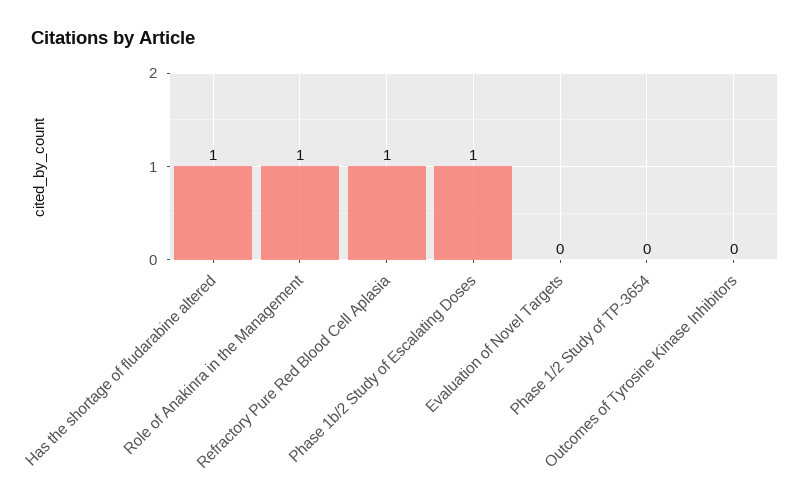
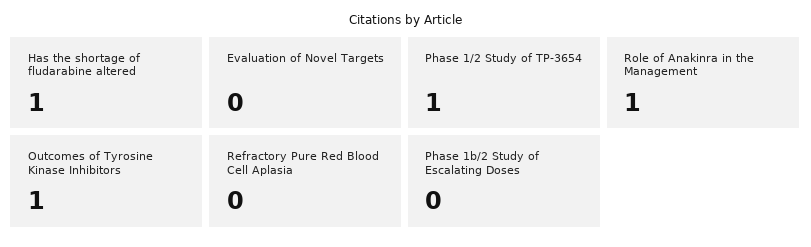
  {
    "Has the shortage of fludarabine altered": 1,
    "Role of Anakinra in the Management": 1,
-   "Refractory Pure Red Blood Cell Aplasia": 1,
+   "Refractory Pure Red Blood Cell Aplasia": 0,
-   "Phase 1b/2 Study of Escalating Doses": 1,
+   "Phase 1b/2 Study of Escalating Doses": 0,
    "Evaluation of Novel Targets": 0,
-   "Phase 1/2 Study of TP-3654": 0,
+   "Phase 1/2 Study of TP-3654": 1,
-   "Outcomes of Tyrosine Kinase Inhibitors": 0
+   "Outcomes of Tyrosine Kinase Inhibitors": 1
  }

